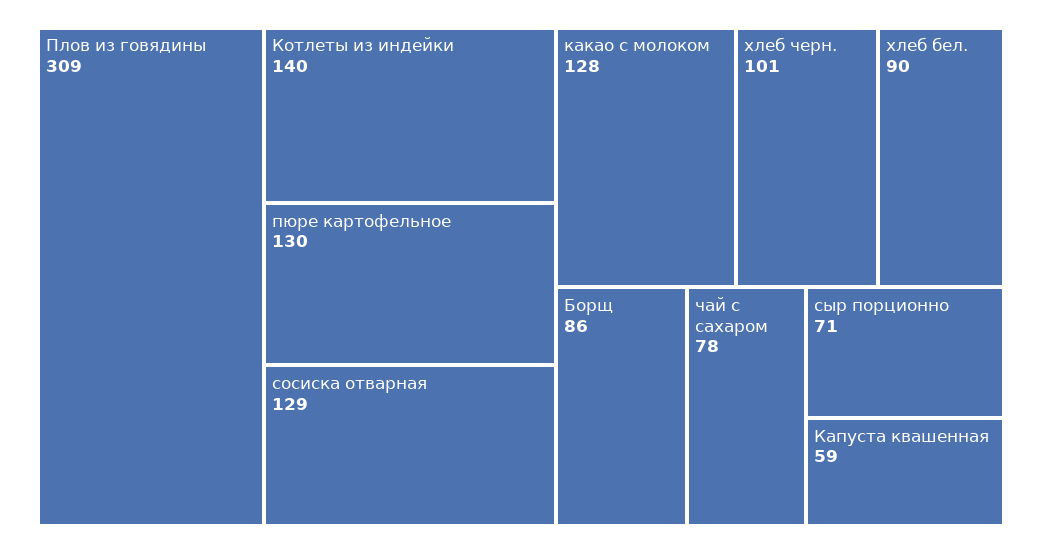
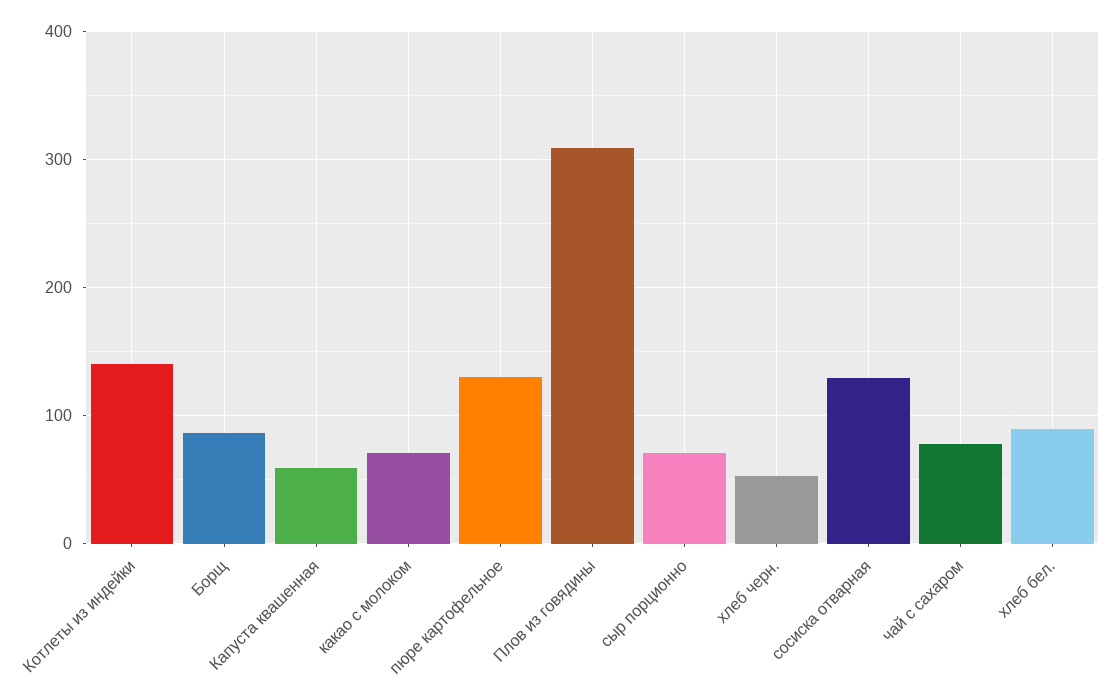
  {
    "Плов из говядины": 309,
    "Котлеты из индейки": 140,
    "пюре картофельное": 130,
    "сосиска отварная": 129,
-   "какао с молоком": 128,
+   "какао с молоком": 70,
-   "хлеб черн.": 101,
+   "хлеб черн.": 50,
    "хлеб бел.": 90,
    "Борщ": 86,
    "чай с сахаром": 78,
    "сыр порционно": 71,
    "Капуста квашенная": 59
  }

